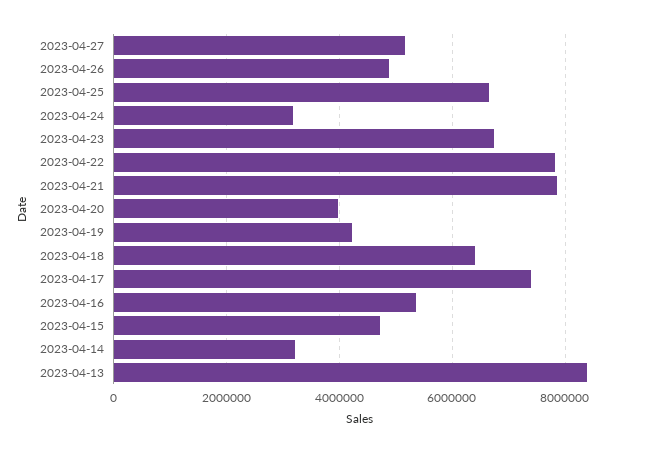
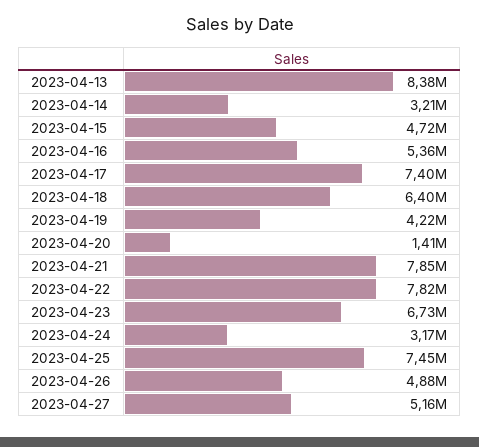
  {
    "2023-04-27": 5160000,
    "2023-04-26": 4880000,
-   "2023-04-25": 6600000,
+   "2023-04-25": 7450000,
    "2023-04-24": 3170000,
    "2023-04-23": 6730000,
    "2023-04-22": 7820000,
    "2023-04-21": 7850000,
-   "2023-04-20": 4000000,
+   "2023-04-20": 1410000,
    "2023-04-19": 4220000,
    "2023-04-18": 6400000,
    "2023-04-17": 7400000,
    "2023-04-16": 5360000,
    "2023-04-15": 4720000,
    "2023-04-14": 3210000,
    "2023-04-13": 8380000
  }

